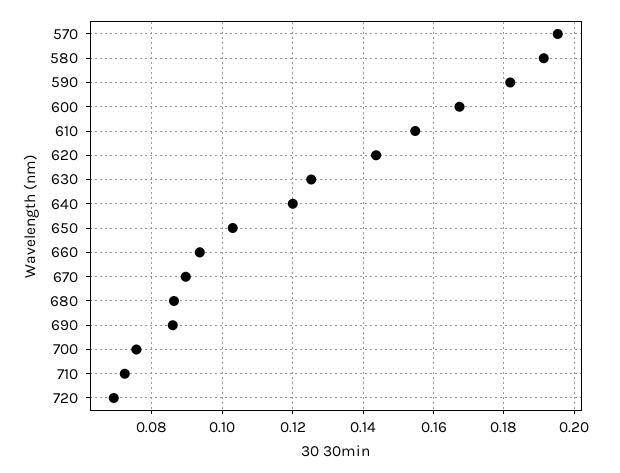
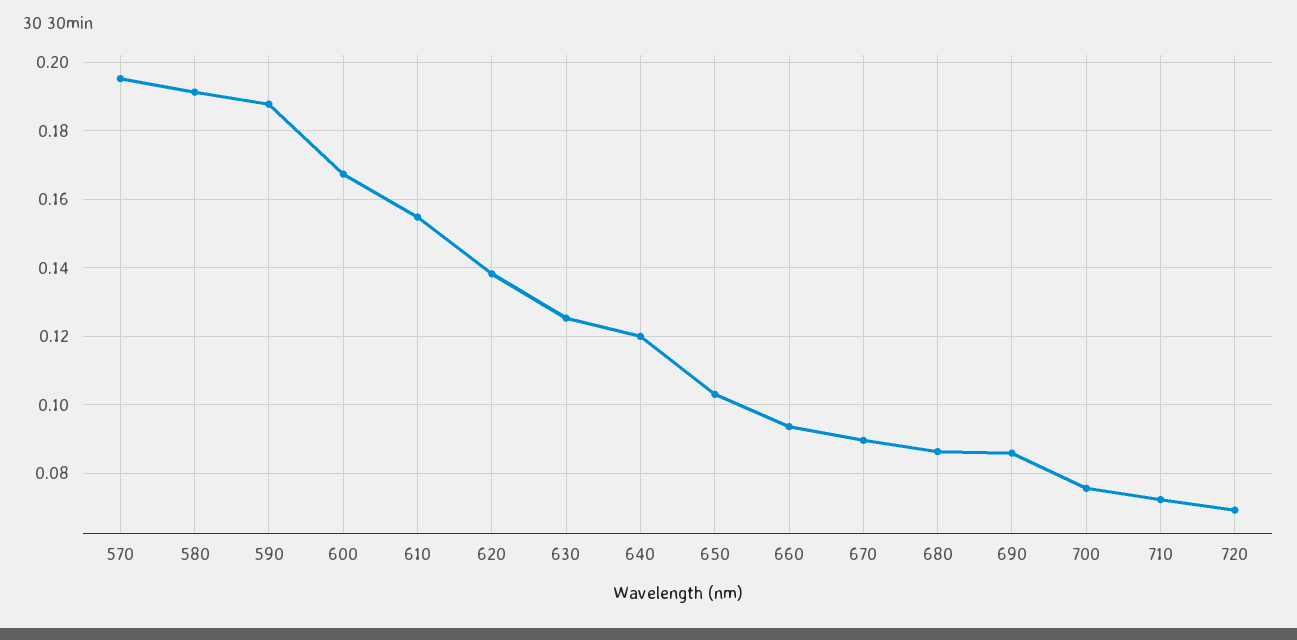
  {
    "570": 0.196,
    "580": 0.192,
-   "590": 0.182,
+   "590": 0.188,
    "600": 0.168,
    "610": 0.154,
-   "620": 0.144,
+   "620": 0.138,
    "630": 0.126,
    "640": 0.12,
    "650": 0.104,
    "660": 0.094,
    "670": 0.09,
    "680": 0.086,
    "690": 0.086,
    "700": 0.076,
    "710": 0.072,
    "720": 0.07
  }

